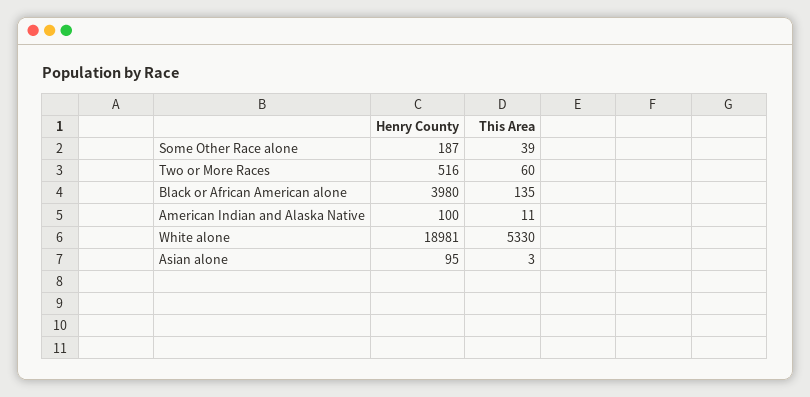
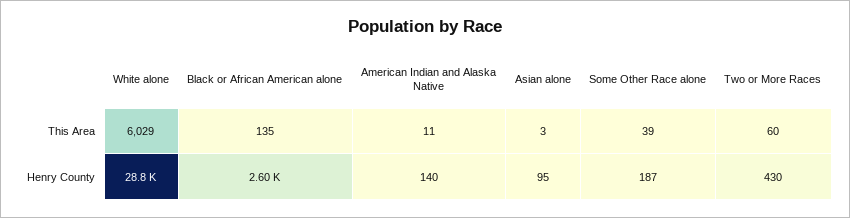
  {
    "Henry County": {
      "Some Other Race alone": 187,
-     "Two or More Races": 516,
+     "Two or More Races": 430,
-     "Black or African American alone": 3980,
+     "Black or African American alone": 2600,
-     "American Indian and Alaska Native": 100,
+     "American Indian and Alaska Native": 140,
-     "White alone": 18981,
+     "White alone": 28800,
      "Asian alone": 95
    },
    "This Area": {
      "Some Other Race alone": 39,
      "Two or More Races": 60,
      "Black or African American alone": 135,
      "American Indian and Alaska Native": 11,
-     "White alone": 5330,
+     "White alone": 6029,
      "Asian alone": 3
    }
  }

